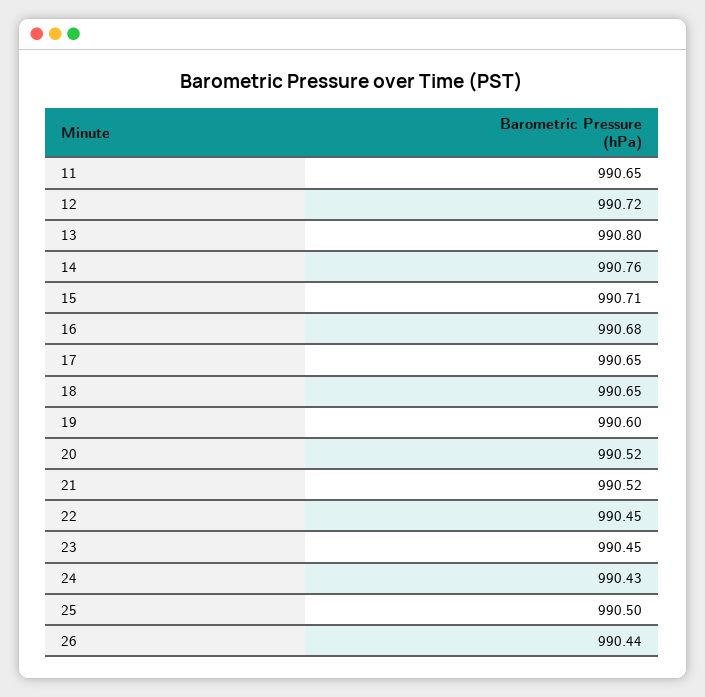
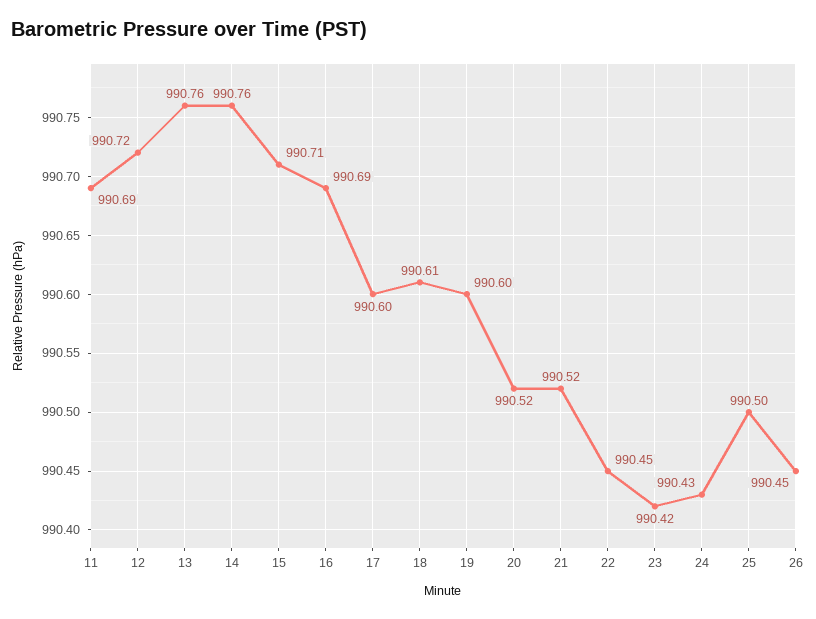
  {
-   "11": 990.65,
+   "11": 990.69,
    "12": 990.72,
-   "13": 990.8,
+   "13": 990.76,
    "14": 990.76,
    "15": 990.71,
-   "16": 990.68,
+   "16": 990.69,
-   "17": 990.65,
+   "17": 990.6,
-   "18": 990.65,
+   "18": 990.61,
    "19": 990.6,
    "20": 990.52,
    "21": 990.52,
    "22": 990.45,
-   "23": 990.45,
+   "23": 990.42,
    "24": 990.43,
    "25": 990.5,
-   "26": 990.44
+   "26": 990.45
  }

